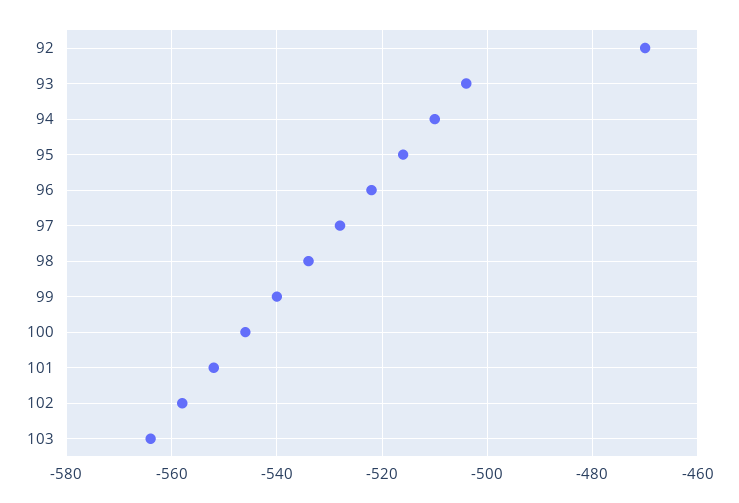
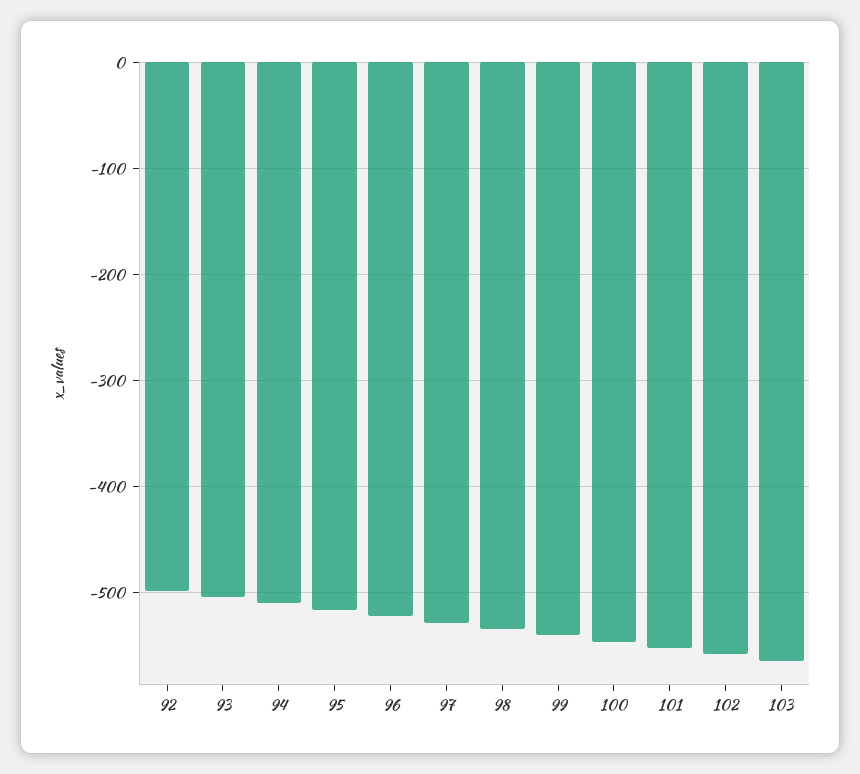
  {
-   "92": -470,
+   "92": -500,
    "93": -505,
    "94": -510,
    "95": -515,
    "96": -520,
    "97": -530,
    "98": -535,
    "99": -540,
    "100": -545,
    "101": -550,
    "102": -560,
    "103": -565
  }

